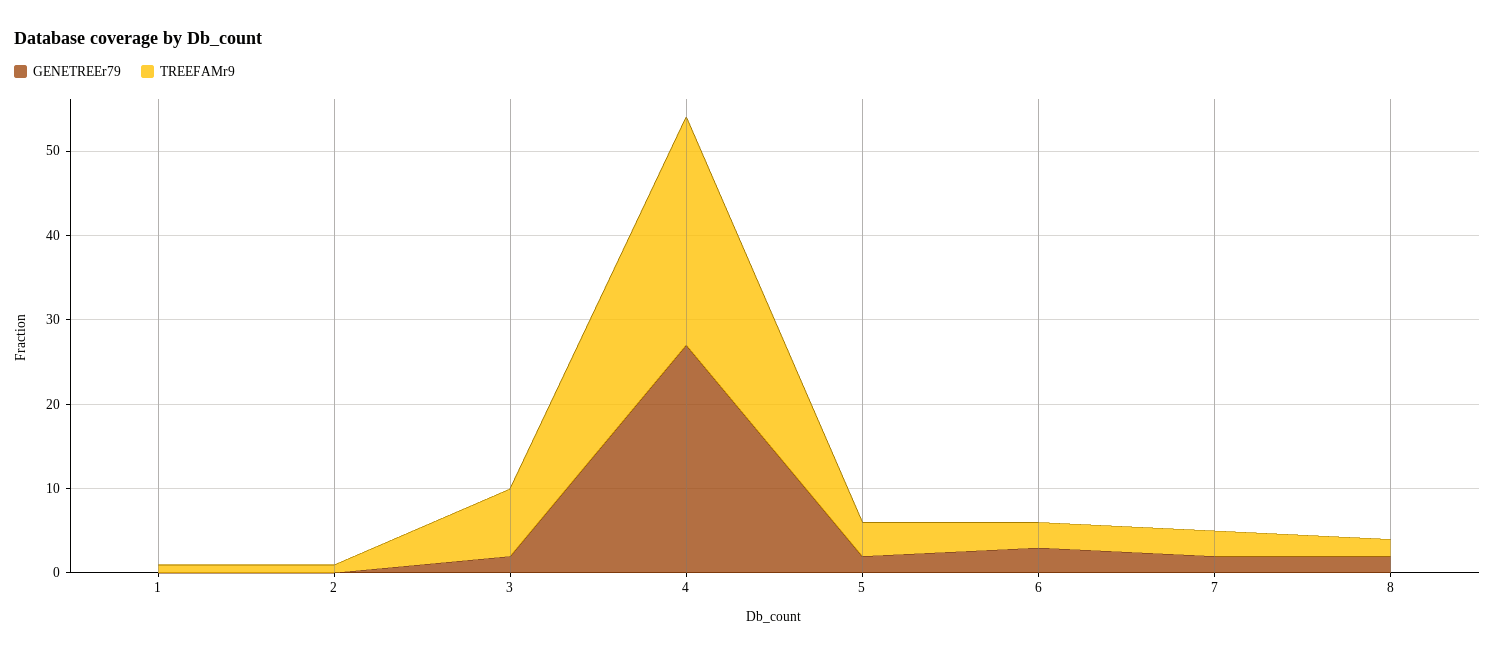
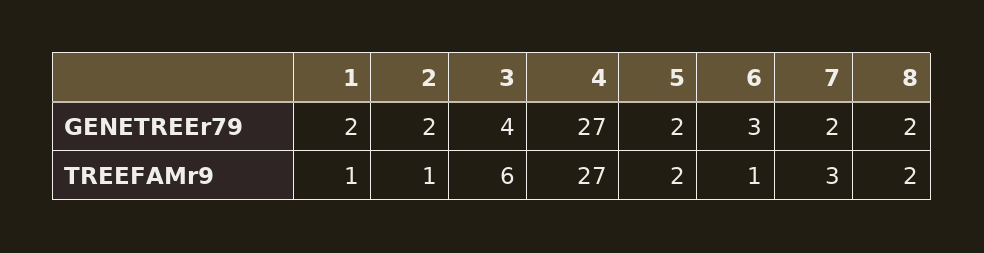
  {
    "GENETREEr79": {
-     "1": 0,
+     "1": 2,
-     "2": 0,
+     "2": 2,
-     "3": 2,
+     "3": 4,
      "4": 27,
      "5": 2,
      "6": 3,
      "7": 2,
      "8": 2
    },
    "TREEFAMr9": {
      "1": 1,
      "2": 1,
-     "3": 8,
+     "3": 6,
      "4": 27,
-     "5": 4,
+     "5": 2,
-     "6": 3,
+     "6": 1,
      "7": 3,
      "8": 2
    }
  }

